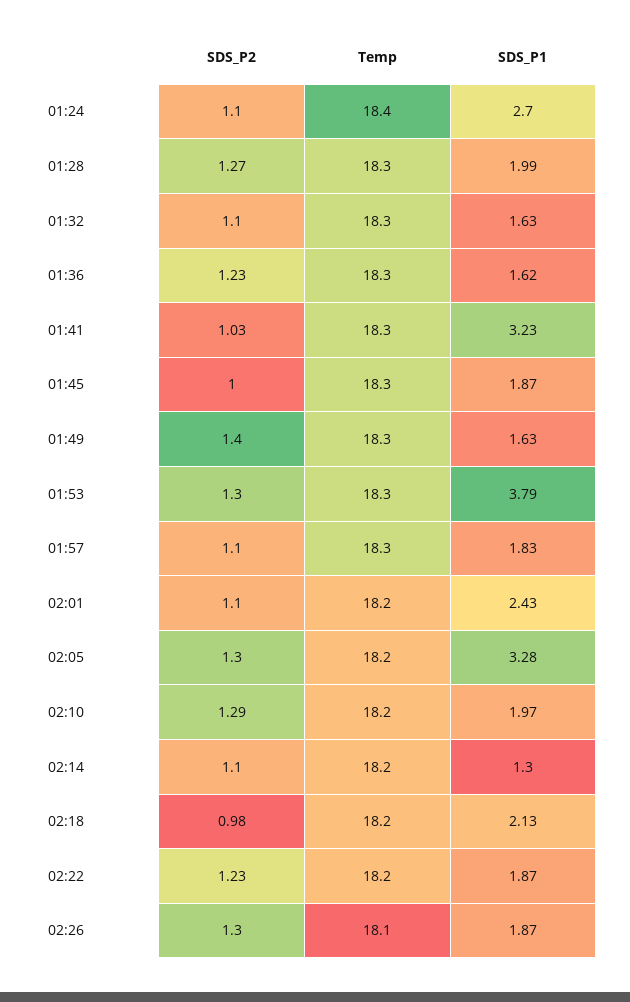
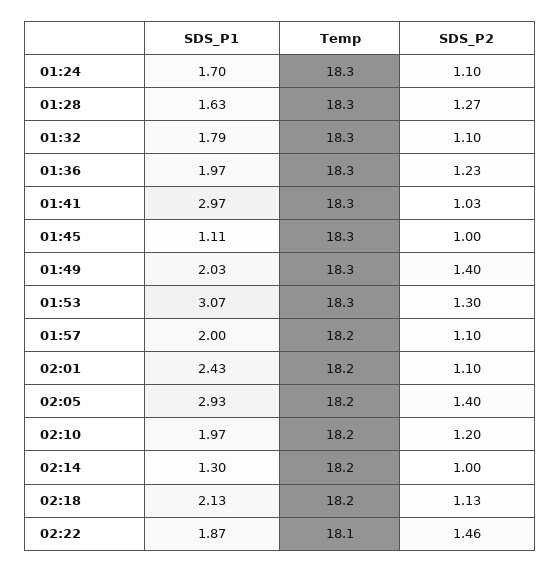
  {
    "SDS_P2": {
      "01:24": 1.1,
      "01:28": 1.27,
      "01:32": 1.1,
      "01:36": 1.23,
      "01:41": 1.03,
      "01:45": 1,
      "01:49": 1.4,
      "01:53": 1.3,
      "01:57": 1.1,
      "02:01": 1.1,
-     "02:05": 1.3,
+     "02:05": 1.4,
-     "02:10": 1.29,
+     "02:10": 1.2,
-     "02:14": 1.1,
+     "02:14": 1,
-     "02:18": 0.98,
+     "02:18": 1.13,
-     "02:22": 1.23,
+     "02:22": 1.46
-     "02:26": 1.3
    },
    "Temp": {
-     "01:24": 18.4,
+     "01:24": 18.3,
      "01:28": 18.3,
      "01:32": 18.3,
      "01:36": 18.3,
      "01:41": 18.3,
      "01:45": 18.3,
      "01:49": 18.3,
      "01:53": 18.3,
-     "01:57": 18.3,
+     "01:57": 18.2,
      "02:01": 18.2,
      "02:05": 18.2,
      "02:10": 18.2,
      "02:14": 18.2,
      "02:18": 18.2,
-     "02:22": 18.2,
+     "02:22": 18.1
-     "02:26": 18.1
    },
    "SDS_P1": {
-     "01:24": 2.7,
+     "01:24": 1.7,
-     "01:28": 1.99,
+     "01:28": 1.63,
-     "01:32": 1.63,
+     "01:32": 1.79,
-     "01:36": 1.62,
+     "01:36": 1.97,
-     "01:41": 3.23,
+     "01:41": 2.97,
-     "01:45": 1.87,
+     "01:45": 1.11,
-     "01:49": 1.63,
+     "01:49": 2.03,
-     "01:53": 3.79,
+     "01:53": 3.07,
-     "01:57": 1.83,
+     "01:57": 2,
      "02:01": 2.43,
-     "02:05": 3.28,
+     "02:05": 2.93,
      "02:10": 1.97,
      "02:14": 1.3,
      "02:18": 2.13,
-     "02:22": 1.87,
+     "02:22": 1.87
-     "02:26": 1.87
    }
  }

